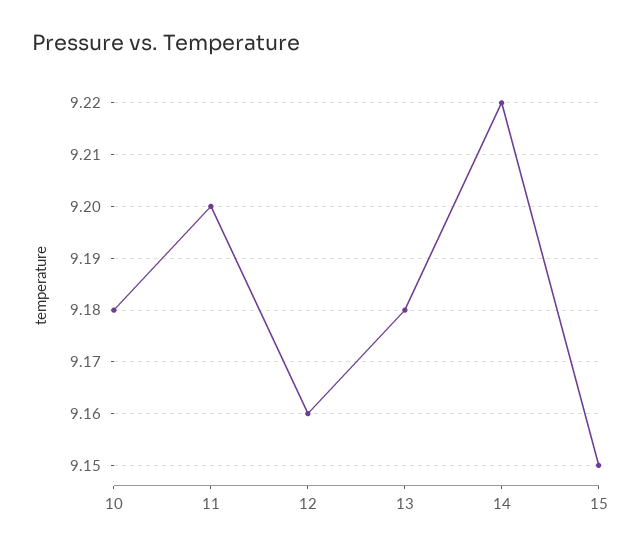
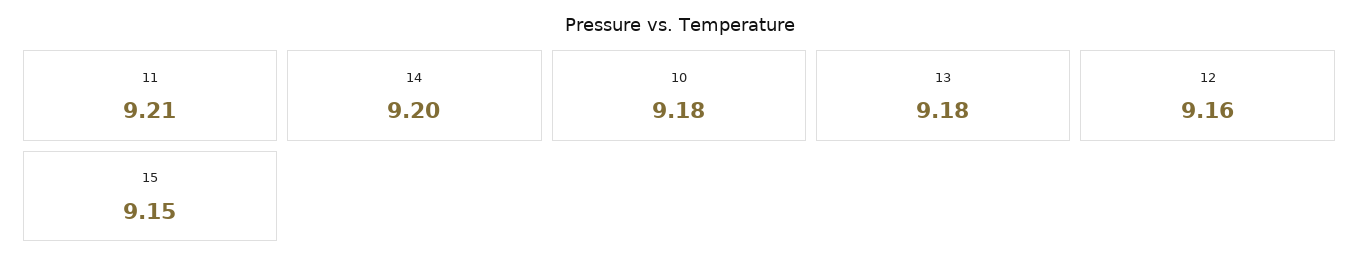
  {
    "10": 9.18,
-   "11": 9.2,
+   "11": 9.21,
    "12": 9.16,
    "13": 9.18,
-   "14": 9.22,
+   "14": 9.2,
    "15": 9.15
  }

